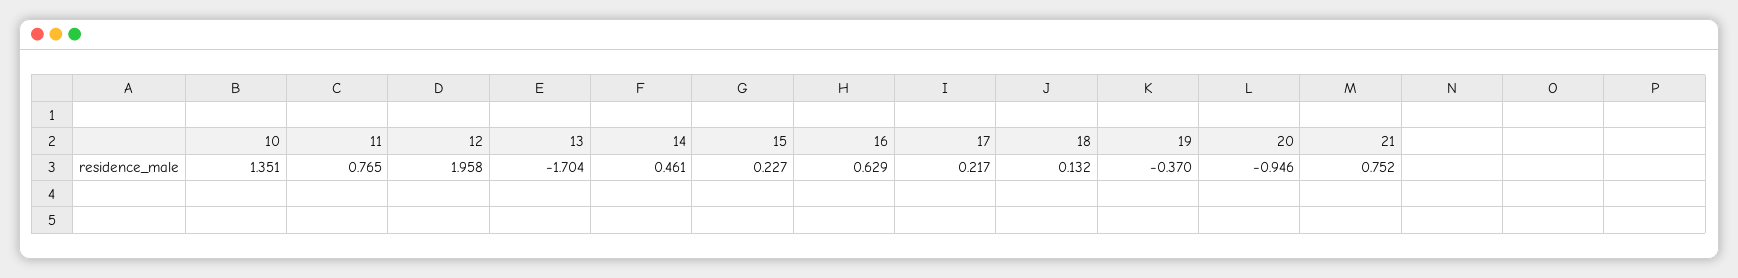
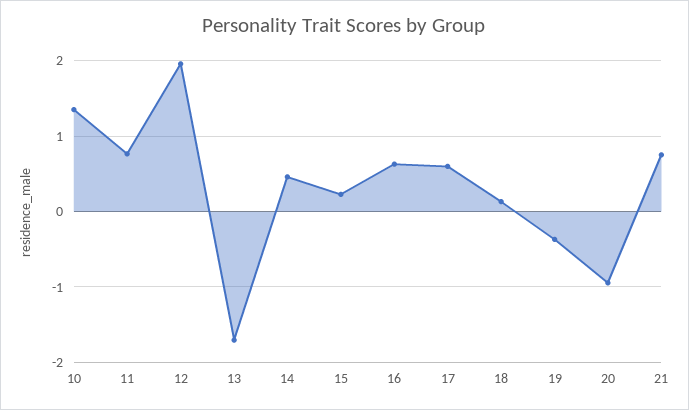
  {
    "10": 1.351,
    "11": 0.765,
    "12": 1.958,
    "13": -1.704,
    "14": 0.461,
    "15": 0.227,
    "16": 0.629,
-   "17": 0.217,
+   "17": 0.6,
    "18": 0.132,
    "19": -0.37,
    "20": -0.946,
    "21": 0.752
  }

